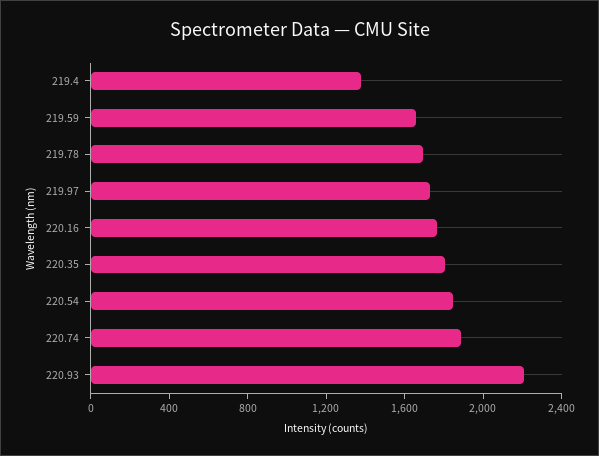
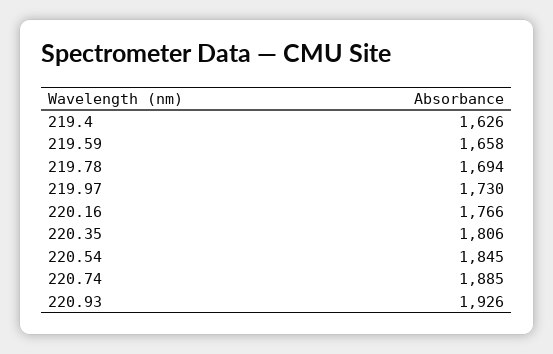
  {
-   "219.4": 1400,
+   "219.4": 1626,
    "219.59": 1658,
    "219.78": 1694,
    "219.97": 1730,
    "220.16": 1766,
    "220.35": 1806,
    "220.54": 1845,
    "220.74": 1885,
-   "220.93": 2200
+   "220.93": 1926
  }

